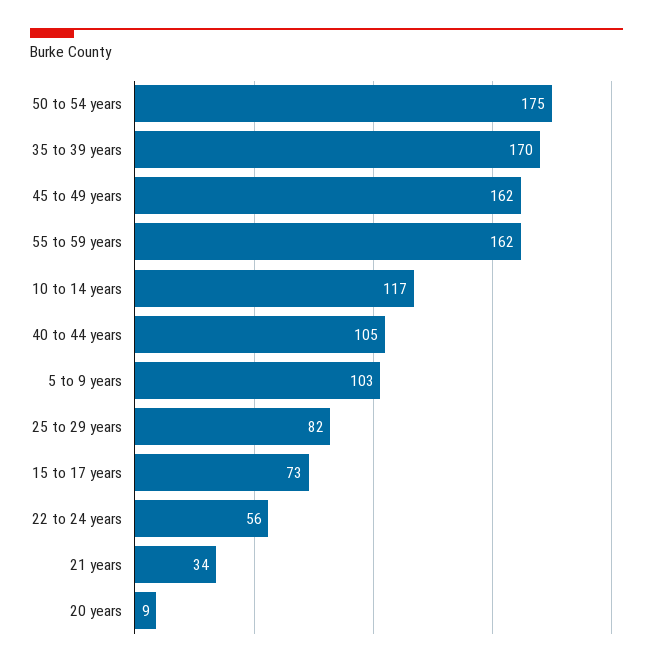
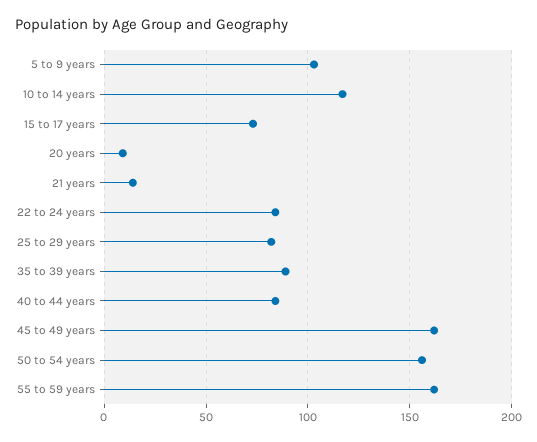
  {
-   "50 to 54 years": 175,
+   "50 to 54 years": 155,
-   "35 to 39 years": 170,
+   "35 to 39 years": 90,
    "45 to 49 years": 162,
    "55 to 59 years": 162,
    "10 to 14 years": 117,
-   "40 to 44 years": 105,
+   "40 to 44 years": 85,
    "5 to 9 years": 103,
    "25 to 29 years": 82,
    "15 to 17 years": 73,
-   "22 to 24 years": 56,
+   "22 to 24 years": 85,
-   "21 years": 34,
+   "21 years": 15,
    "20 years": 9
  }

